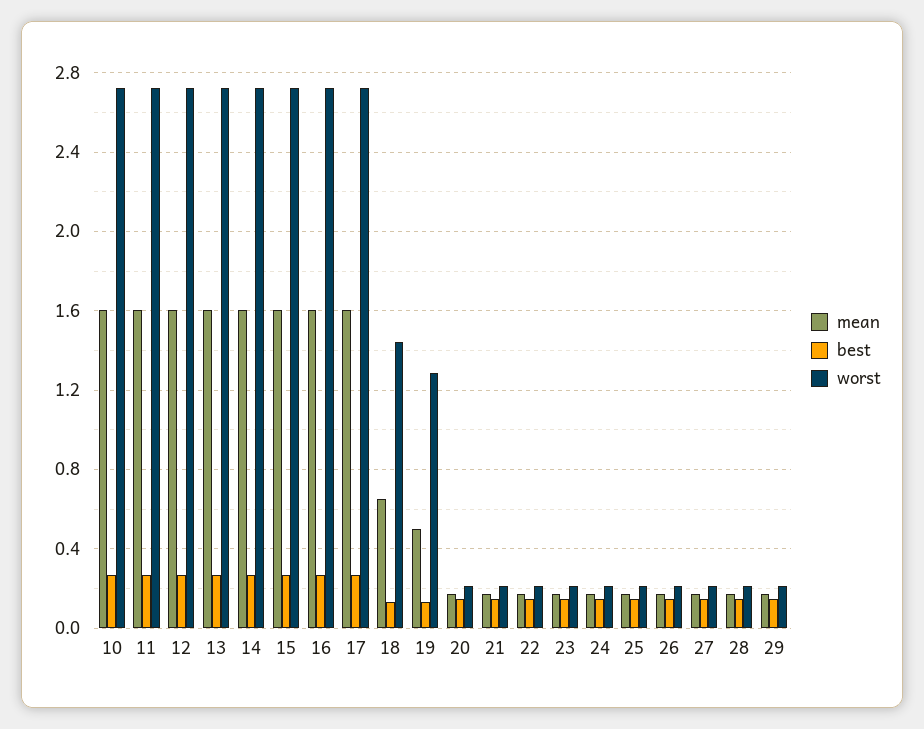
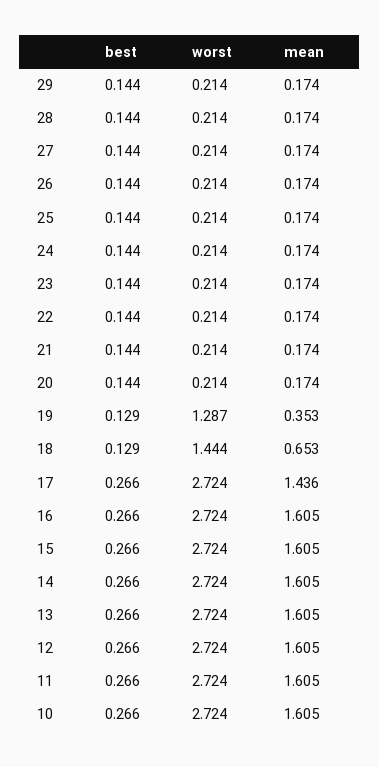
  {
    "mean": {
      "10": 1.605,
      "11": 1.605,
      "12": 1.605,
      "13": 1.605,
      "14": 1.605,
      "15": 1.605,
      "16": 1.605,
-     "17": 1.6,
+     "17": 1.436,
      "18": 0.653,
-     "19": 0.5,
+     "19": 0.353,
      "20": 0.174,
      "21": 0.174,
      "22": 0.174,
      "23": 0.174,
      "24": 0.174,
      "25": 0.174,
      "26": 0.174,
      "27": 0.174,
      "28": 0.174,
      "29": 0.174
    },
    "best": {
      "10": 0.266,
      "11": 0.266,
      "12": 0.266,
      "13": 0.266,
      "14": 0.266,
      "15": 0.266,
      "16": 0.266,
      "17": 0.266,
      "18": 0.129,
      "19": 0.129,
      "20": 0.144,
      "21": 0.144,
      "22": 0.144,
      "23": 0.144,
      "24": 0.144,
      "25": 0.144,
      "26": 0.144,
      "27": 0.144,
      "28": 0.144,
      "29": 0.144
    },
    "worst": {
      "10": 2.724,
      "11": 2.724,
      "12": 2.724,
      "13": 2.724,
      "14": 2.724,
      "15": 2.724,
      "16": 2.724,
      "17": 2.724,
      "18": 1.444,
      "19": 1.287,
      "20": 0.214,
      "21": 0.214,
      "22": 0.214,
      "23": 0.214,
      "24": 0.214,
      "25": 0.214,
      "26": 0.214,
      "27": 0.214,
      "28": 0.214,
      "29": 0.214
    }
  }

